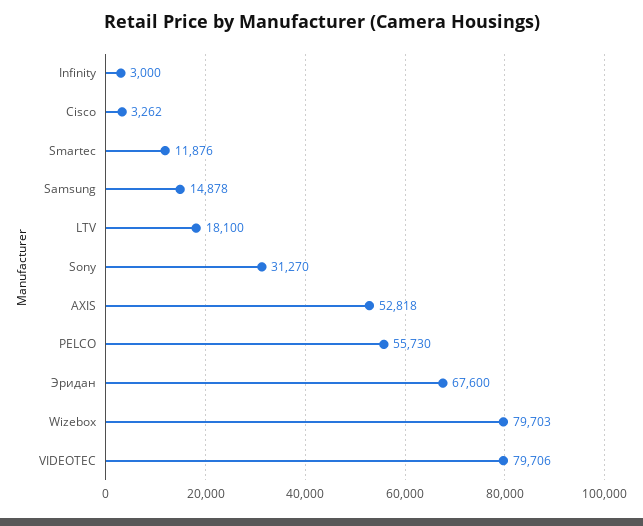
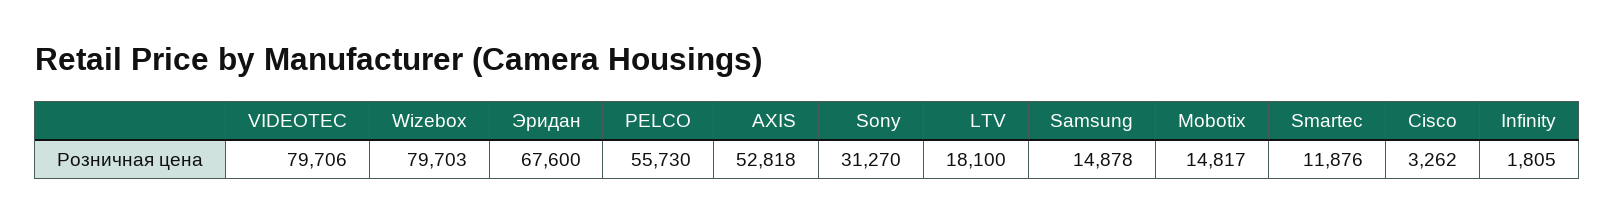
  {
-   "Infinity": 3000,
+   "Infinity": 1805,
    "Cisco": 3262,
    "Smartec": 11876,
    "Samsung": 14878,
    "LTV": 18100,
    "Sony": 31270,
    "AXIS": 52818,
    "PELCO": 55730,
    "Эридан": 67600,
    "Wizebox": 79703,
-   "VIDEOTEC": 79706
+   "VIDEOTEC": 79706,
+   "Mobotix": 14817
  }

